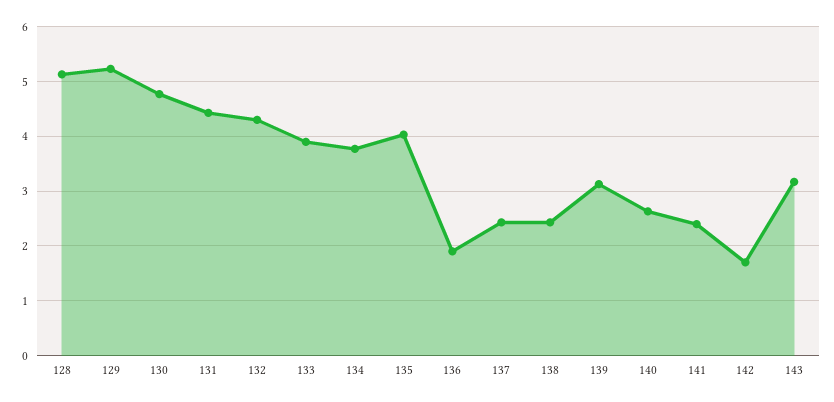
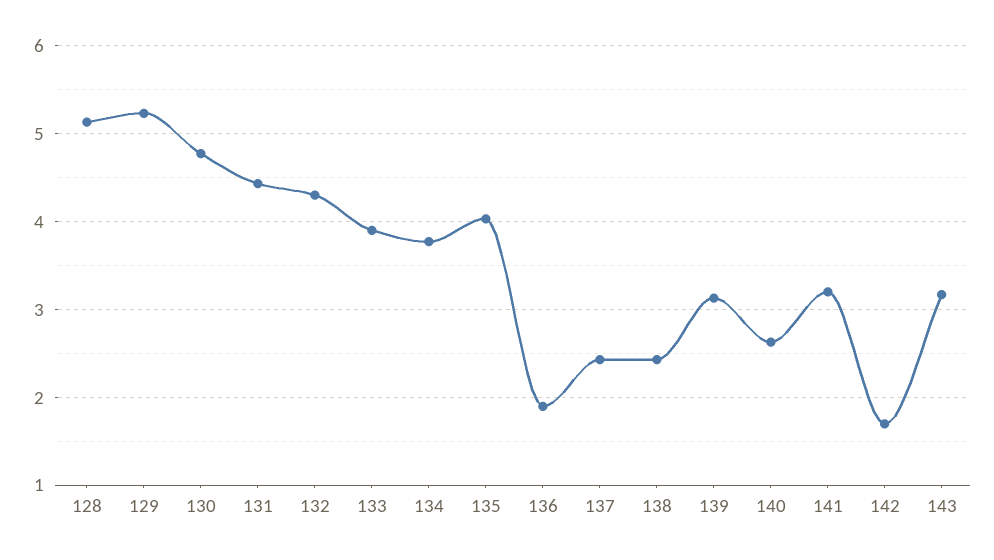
  {
    "128": 5.1,
    "129": 5.2,
    "130": 4.8,
    "131": 4.4,
    "132": 4.3,
    "133": 3.9,
    "134": 3.8,
    "135": 4,
    "136": 1.9,
    "137": 2.4,
    "138": 2.4,
    "139": 3.1,
    "140": 2.6,
-   "141": 2.4,
+   "141": 3.2,
    "142": 1.7,
    "143": 3.2
  }

